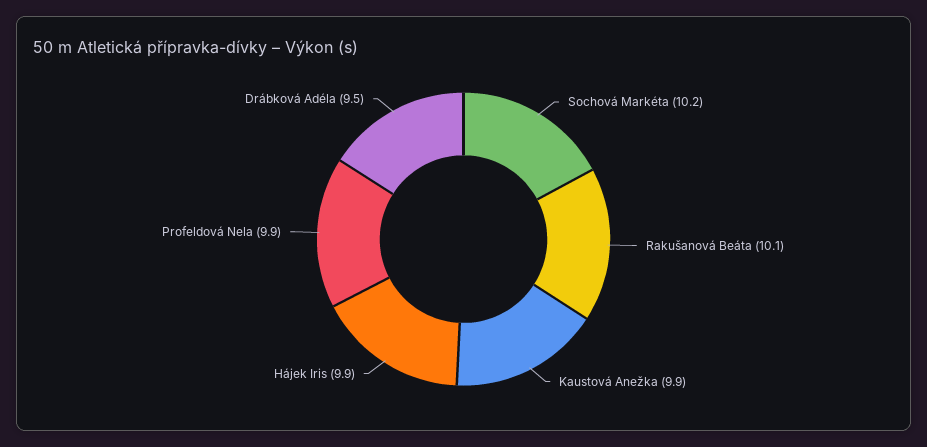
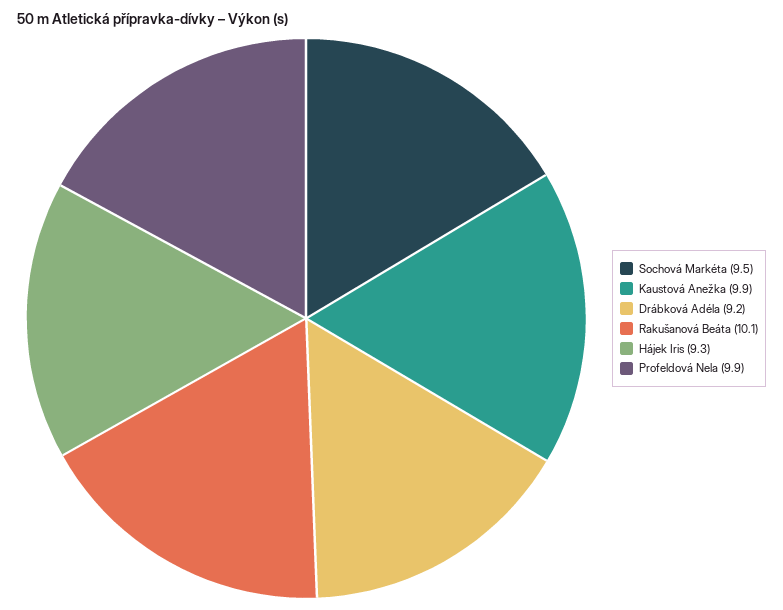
  {
-   "Sochová Markéta": 10.2,
+   "Sochová Markéta": 9.5,
    "Rakušanová Beáta": 10.1,
    "Kaustová Anežka": 9.9,
-   "Hájek Iris": 9.9,
+   "Hájek Iris": 9.3,
    "Profeldová Nela": 9.9,
-   "Drábková Adéla": 9.5
+   "Drábková Adéla": 9.2
  }

